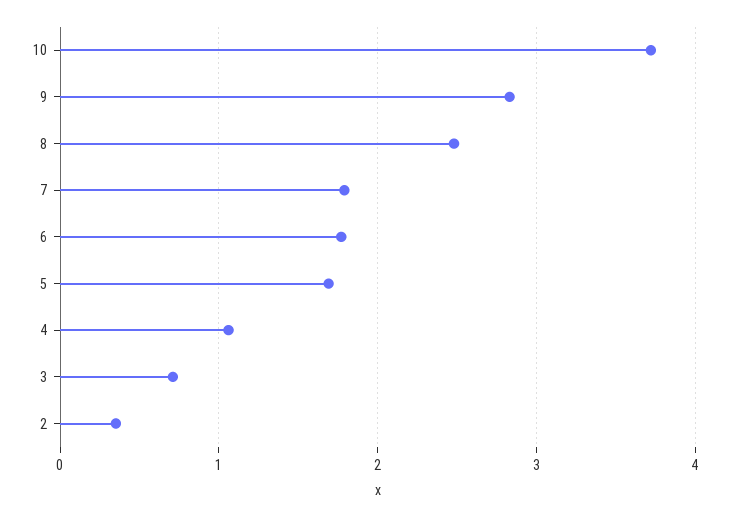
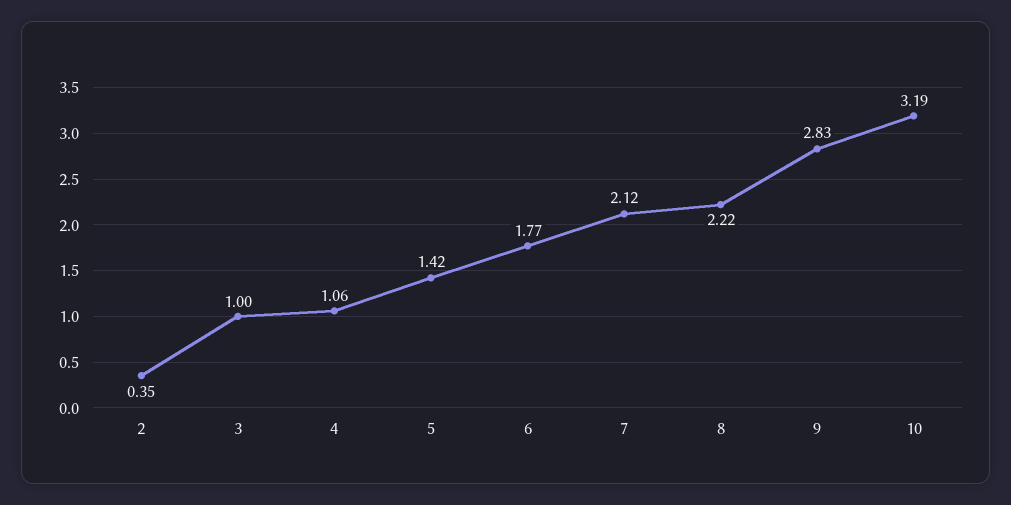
  {
-   "10": 3.7,
+   "10": 3.19,
    "9": 2.83,
-   "8": 2.5,
+   "8": 2.22,
-   "7": 1.8,
+   "7": 2.12,
    "6": 1.77,
-   "5": 1.7,
+   "5": 1.42,
    "4": 1.06,
-   "3": 0.7,
+   "3": 1,
    "2": 0.35
  }

